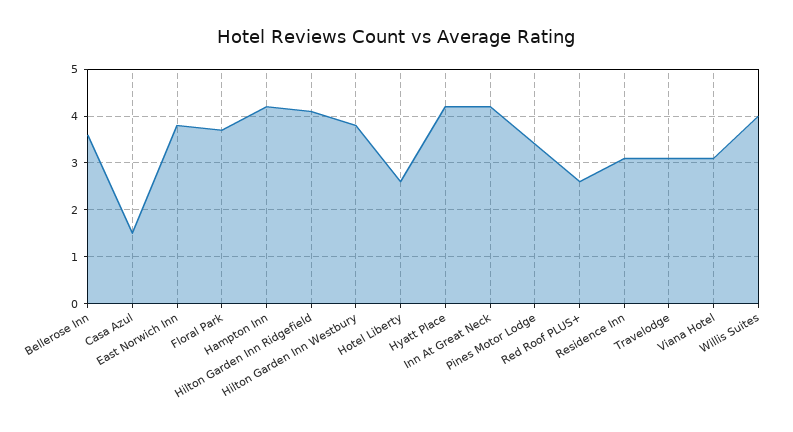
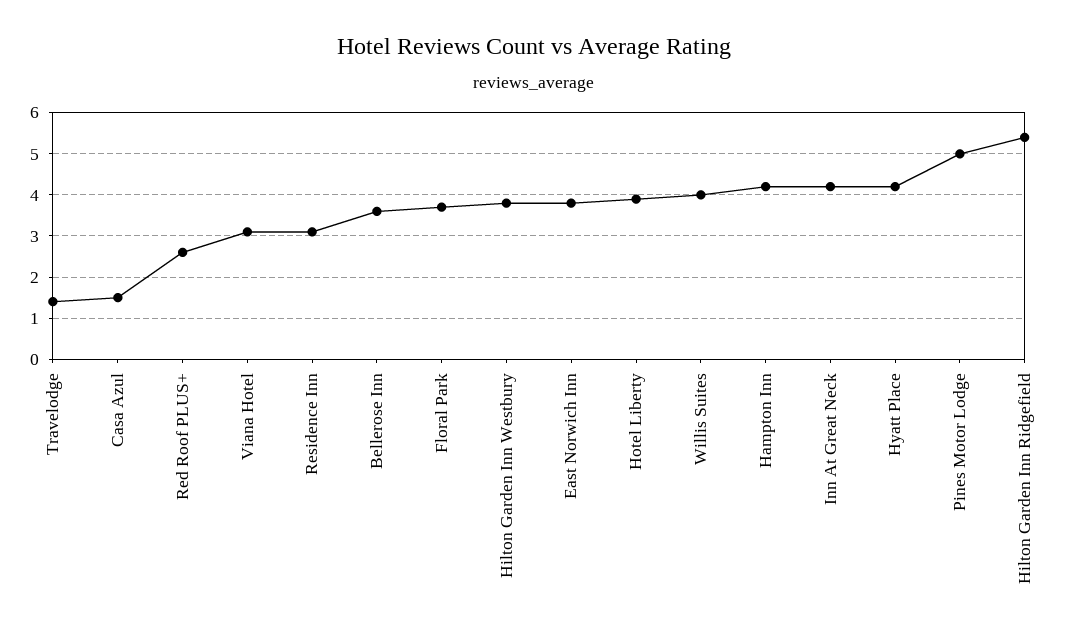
  {
    "Bellerose Inn": 3.5,
    "Casa Azul": 1.5,
    "East Norwich Inn": 4,
    "Floral Park": 3.5,
    "Hampton Inn": 4,
-   "Hilton Garden Inn Ridgefield": 4,
+   "Hilton Garden Inn Ridgefield": 5.5,
    "Hilton Garden Inn Westbury": 4,
-   "Hotel Liberty": 2.5,
+   "Hotel Liberty": 4,
    "Hyatt Place": 4,
    "Inn At Great Neck": 4,
-   "Pines Motor Lodge": 3.5,
+   "Pines Motor Lodge": 5,
    "Red Roof PLUS+": 2.5,
    "Residence Inn": 3,
-   "Travelodge": 3,
+   "Travelodge": 1.5,
    "Viana Hotel": 3,
    "Willis Suites": 4
  }

